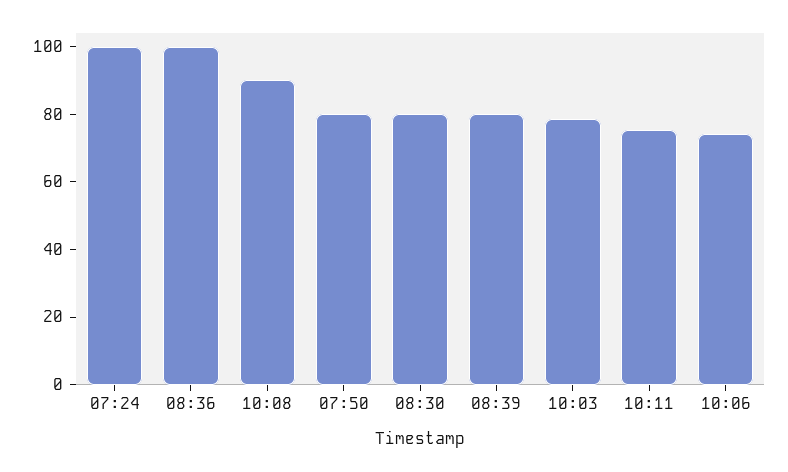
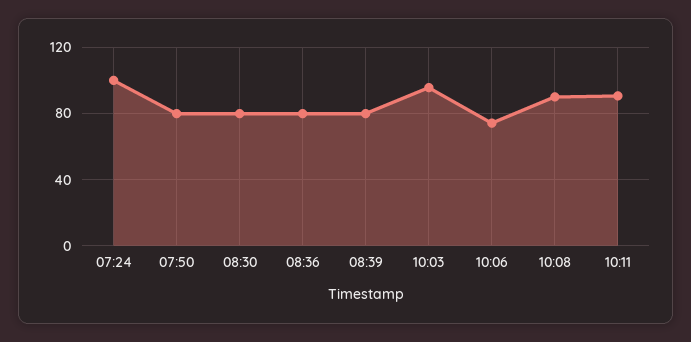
  {
    "07:24": 100,
-   "08:36": 100,
+   "08:36": 80,
    "10:08": 90,
    "07:50": 80,
    "08:30": 80,
    "08:39": 80,
-   "10:03": 80,
+   "10:03": 95,
-   "10:11": 75,
+   "10:11": 90,
    "10:06": 75
  }

